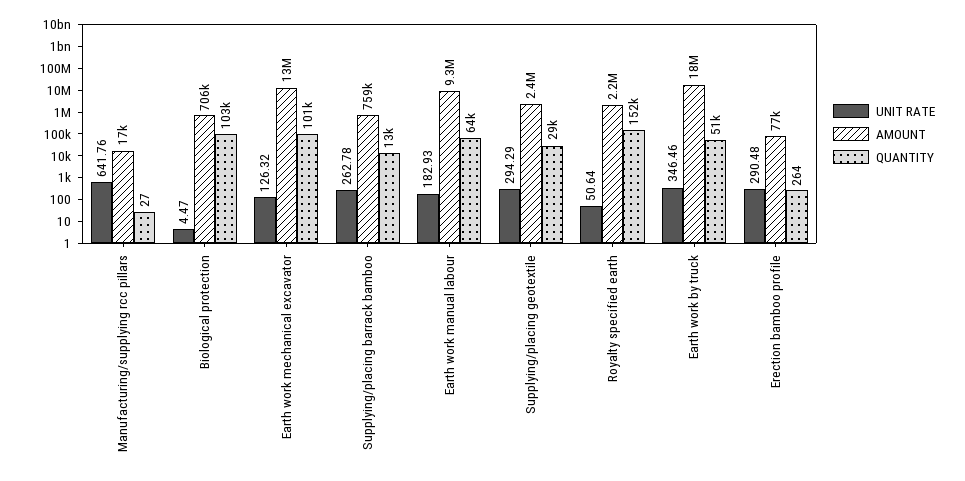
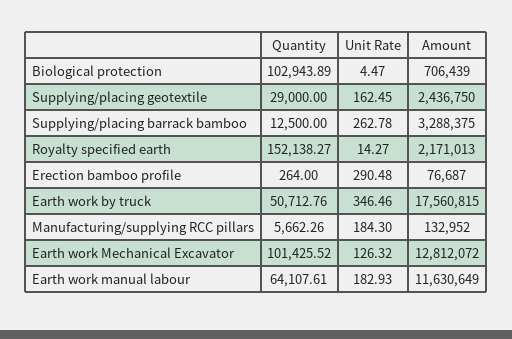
  {
    "UNIT RATE": {
-     "Manufacturing/supplying rcc pillars": 641.76,
+     "Manufacturing/supplying rcc pillars": 184.3,
      "Biological protection": 4.47,
      "Earth work mechanical excavator": 126.32,
      "Supplying/placing barrack bamboo": 262.78,
      "Earth work manual labour": 182.93,
-     "Supplying/placing geotextile": 294.29,
+     "Supplying/placing geotextile": 162.45,
-     "Royalty specified earth": 50.64,
+     "Royalty specified earth": 14.27,
      "Earth work by truck": 346.46,
      "Erection bamboo profile": 290.48
    },
    "AMOUNT": {
-     "Manufacturing/supplying rcc pillars": 17000,
+     "Manufacturing/supplying rcc pillars": 132952,
      "Biological protection": 706439,
      "Earth work mechanical excavator": 12812072,
-     "Supplying/placing barrack bamboo": 759000,
+     "Supplying/placing barrack bamboo": 3288375,
-     "Earth work manual labour": 9300000,
+     "Earth work manual labour": 11630649,
      "Supplying/placing geotextile": 2436750,
      "Royalty specified earth": 2171013,
      "Earth work by truck": 17560815,
      "Erection bamboo profile": 76687
    },
    "QUANTITY": {
-     "Manufacturing/supplying rcc pillars": 27,
+     "Manufacturing/supplying rcc pillars": 5662.26,
      "Biological protection": 102943.89,
      "Earth work mechanical excavator": 101425.52,
      "Supplying/placing barrack bamboo": 12500,
      "Earth work manual labour": 64107.61,
      "Supplying/placing geotextile": 29000,
      "Royalty specified earth": 152138.27,
      "Earth work by truck": 50712.76,
      "Erection bamboo profile": 264
    }
  }

